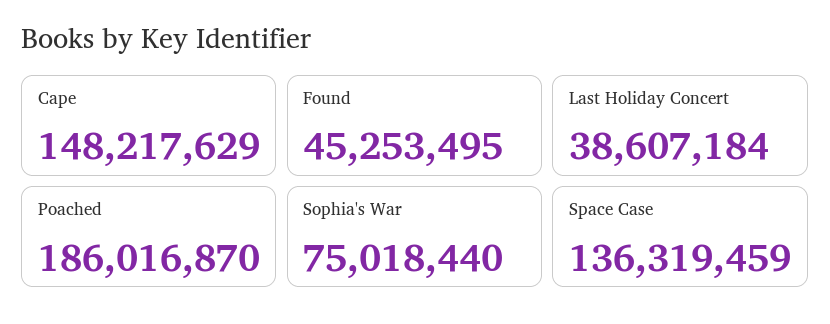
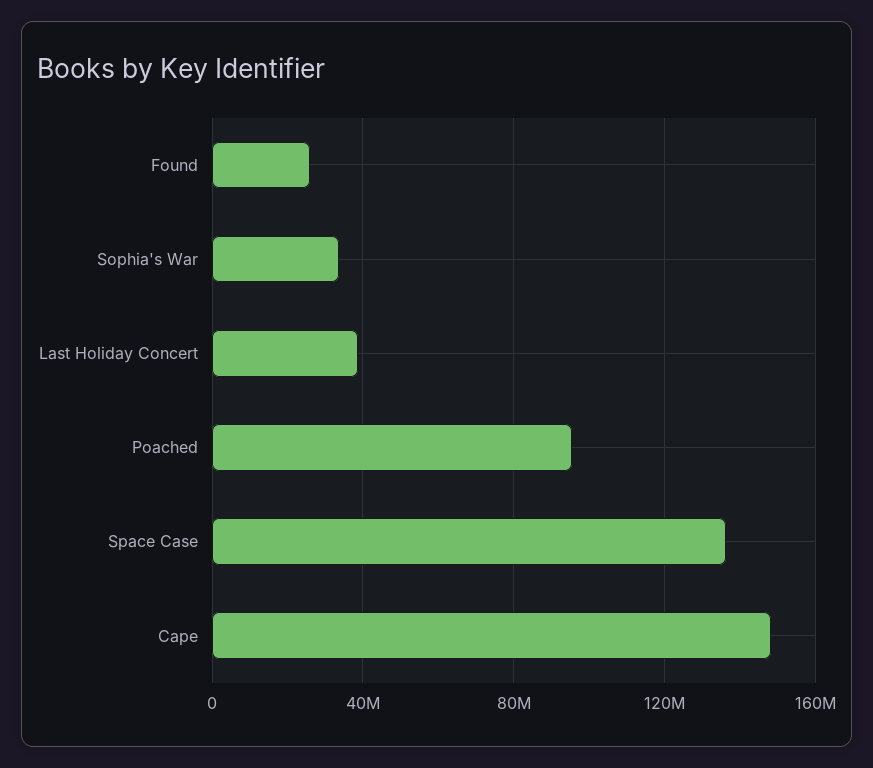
  {
    "Cape": 148217629,
-   "Found": 45253495,
+   "Found": 25000000,
    "Last Holiday Concert": 38607184,
-   "Poached": 186016870,
+   "Poached": 95000000,
-   "Sophia's War": 75018440,
+   "Sophia's War": 35000000,
    "Space Case": 136319459
  }

